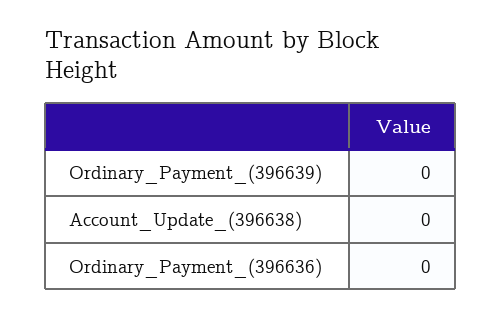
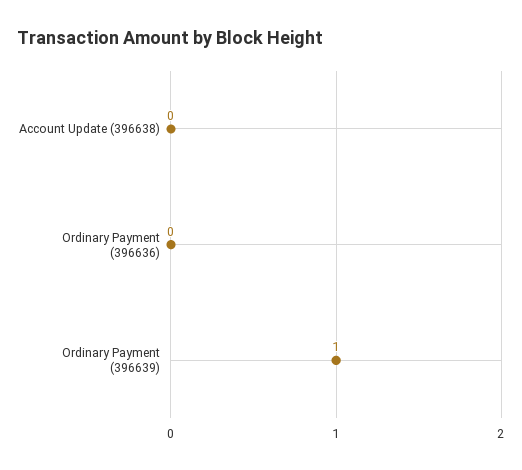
  {
-   "Ordinary_Payment_(396639)": 0,
+   "Ordinary_Payment_(396639)": 1,
    "Account_Update_(396638)": 0,
    "Ordinary_Payment_(396636)": 0
  }

